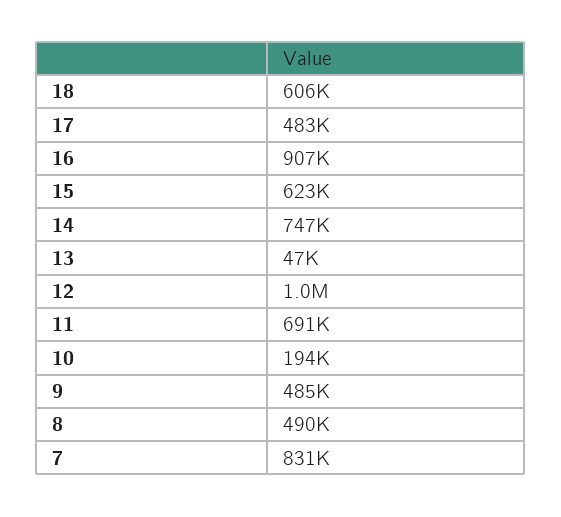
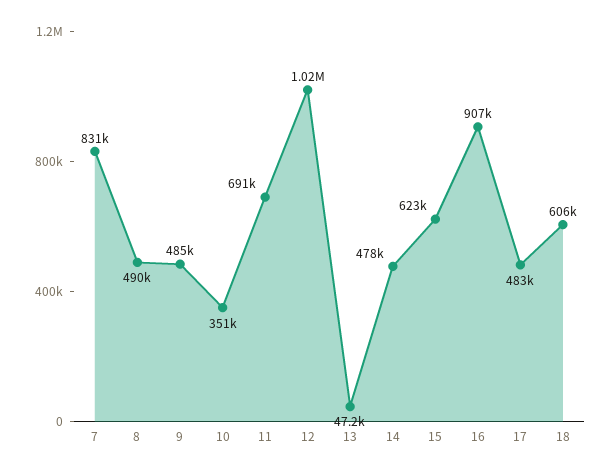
  {
    "18": 606000,
    "17": 483000,
    "16": 907000,
    "15": 623000,
-   "14": 747000,
+   "14": 478000,
    "13": 47200,
    "12": 1020000,
    "11": 691000,
-   "10": 194000,
+   "10": 351000,
    "9": 485000,
    "8": 490000,
    "7": 831000
  }

